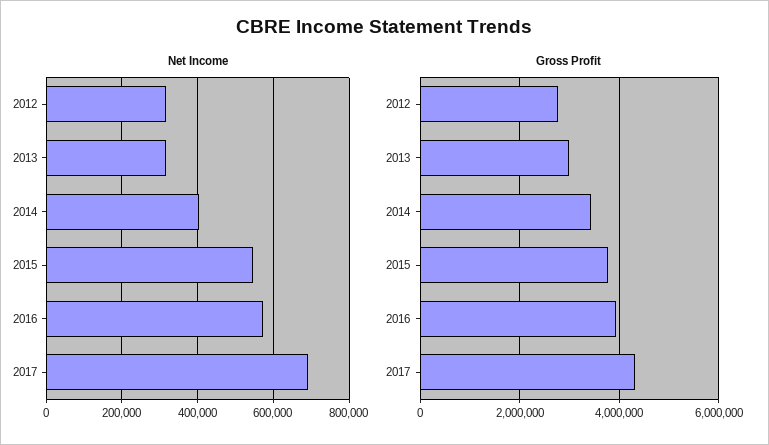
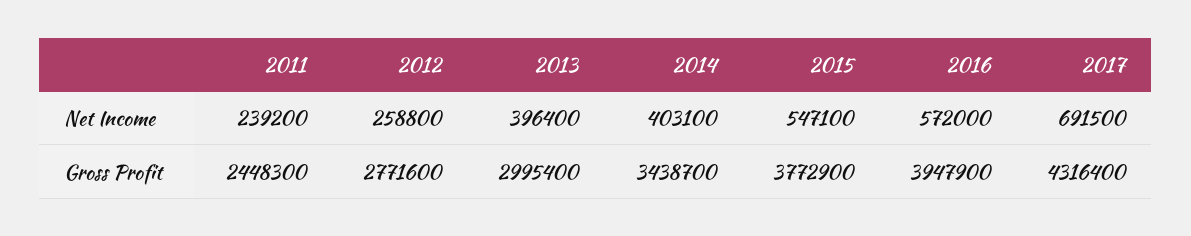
  {
    "Net Income": {
-     "2012": 320000,
+     "2012": 258800,
-     "2013": 320000,
+     "2013": 396400,
      "2014": 403100,
      "2015": 547100,
      "2016": 572000,
-     "2017": 691500
+     "2017": 691500,
+     "2011": 239200
    },
    "Gross Profit": {
      "2012": 2771600,
      "2013": 2995400,
      "2014": 3438700,
      "2015": 3772900,
      "2016": 3947900,
-     "2017": 4316400
+     "2017": 4316400,
+     "2011": 2448300
    }
  }

